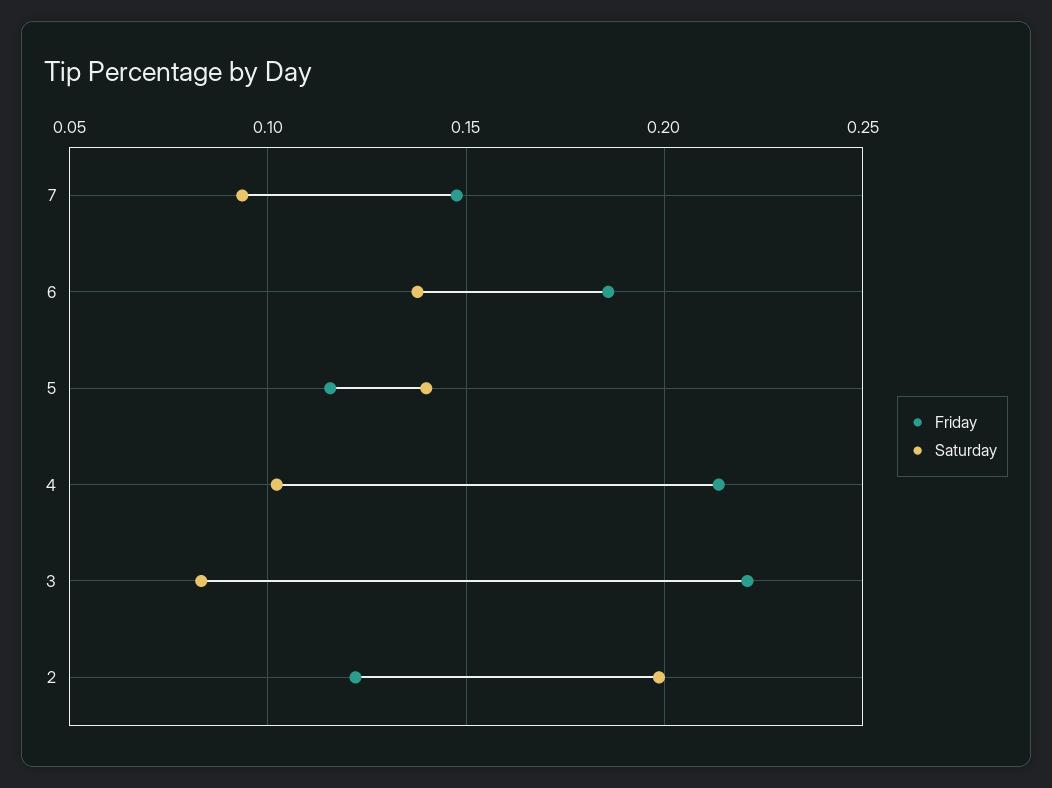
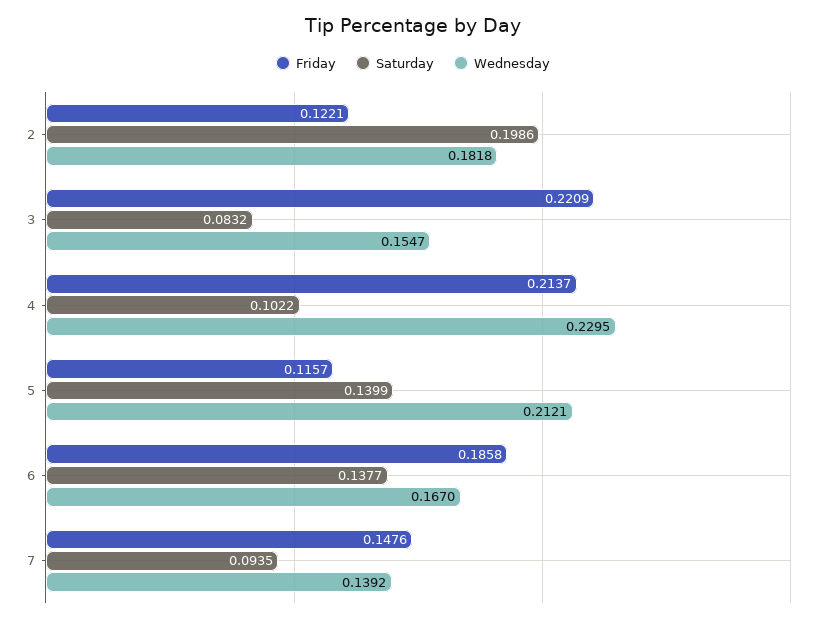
  {
    "Friday": {
      "7": 0.1476,
      "6": 0.1858,
      "5": 0.1157,
      "4": 0.2137,
      "3": 0.2209,
      "2": 0.1221
    },
    "Saturday": {
      "7": 0.0935,
      "6": 0.1377,
      "5": 0.1399,
      "4": 0.1022,
      "3": 0.0832,
      "2": 0.1986
-   }
+   },
+   "Wednesday": {
+     "2": 0.1818,
+     "3": 0.1547,
+     "4": 0.2295,
+     "5": 0.2121,
+     "6": 0.167,
+     "7": 0.1392
+   }
  }

